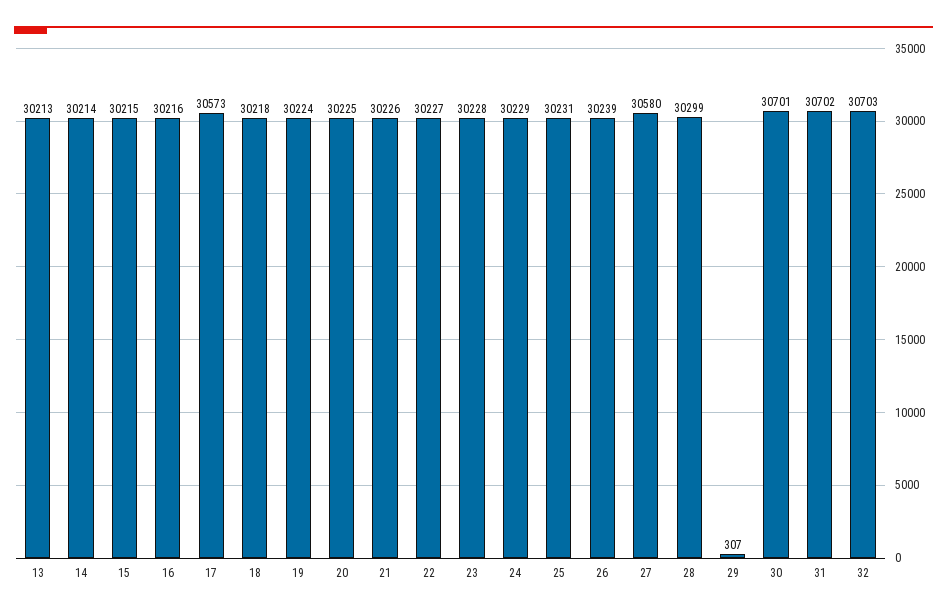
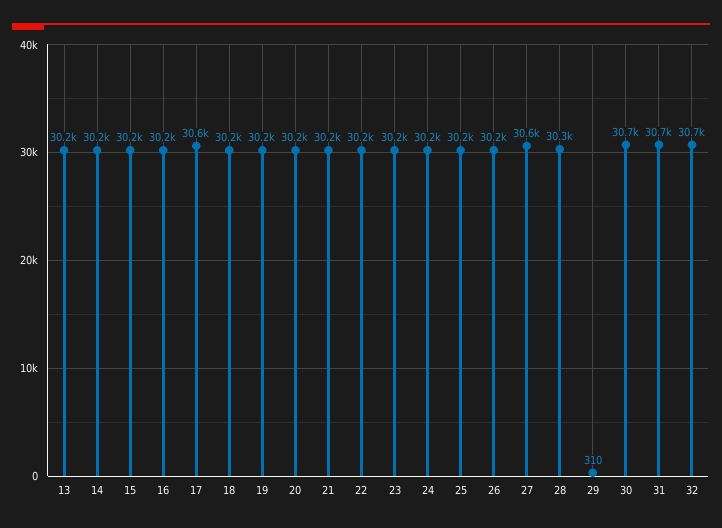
  {
    "13": 30213,
    "14": 30214,
    "15": 30215,
    "16": 30216,
    "17": 30573,
    "18": 30218,
    "19": 30224,
    "20": 30225,
    "21": 30226,
    "22": 30227,
    "23": 30228,
    "24": 30229,
    "25": 30231,
    "26": 30239,
    "27": 30580,
    "28": 30299,
-   "29": 307,
+   "29": 310,
    "30": 30701,
    "31": 30702,
    "32": 30703
  }

